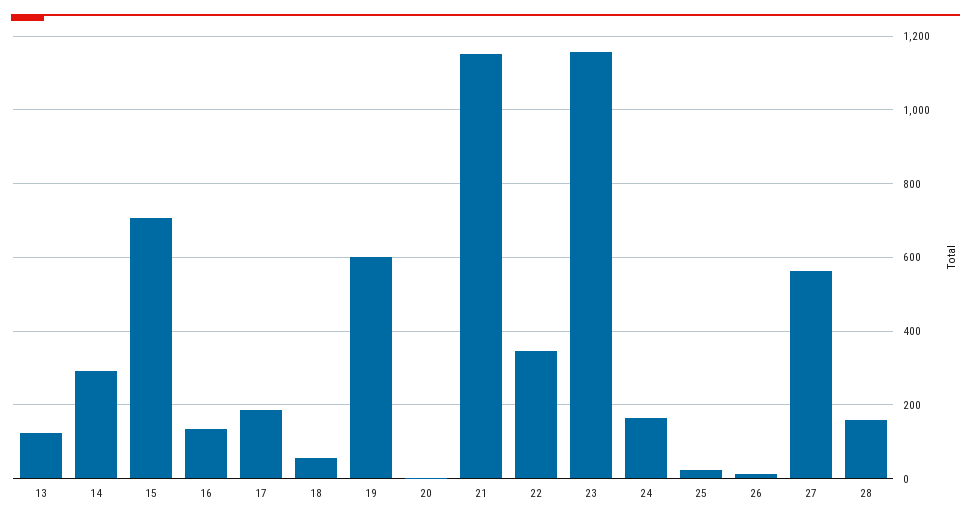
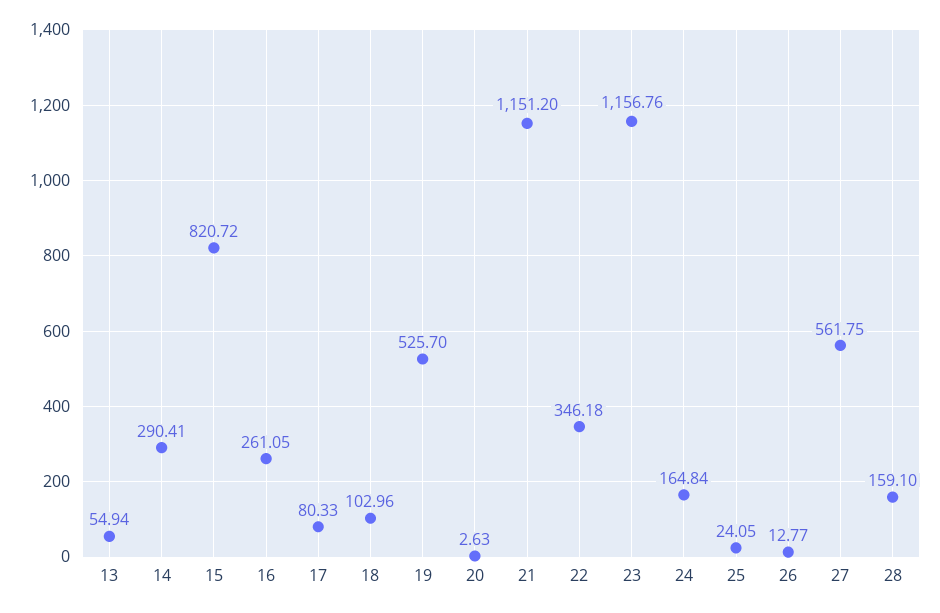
  {
-   "13": 120,
+   "13": 54.94,
    "14": 290.41,
-   "15": 700,
+   "15": 820.72,
-   "16": 140,
+   "16": 261.05,
-   "17": 180,
+   "17": 80.33,
-   "18": 60,
+   "18": 102.96,
-   "19": 600,
+   "19": 525.7,
    "20": 2.63,
    "21": 1151.2,
    "22": 346.18,
    "23": 1156.76,
    "24": 164.84,
    "25": 24.05,
    "26": 12.77,
    "27": 561.75,
    "28": 159.1
  }

